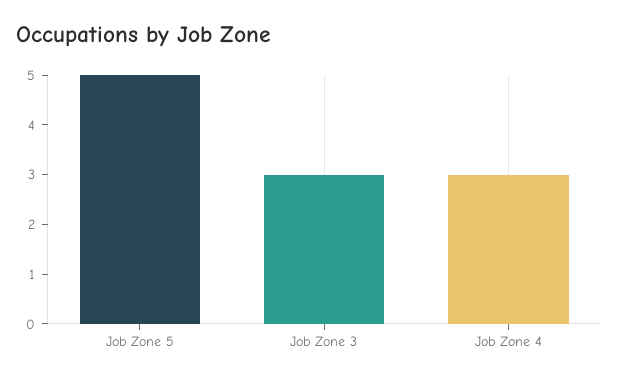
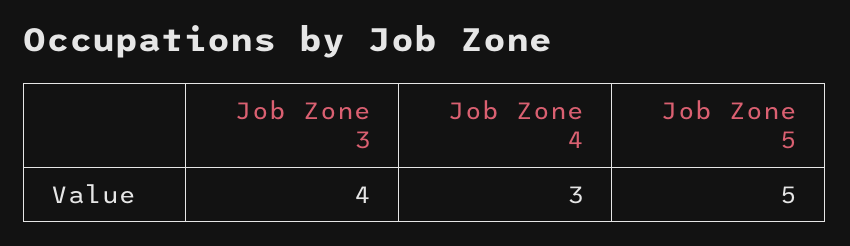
  {
    "Job Zone 5": 5,
-   "Job Zone 3": 3,
+   "Job Zone 3": 4,
    "Job Zone 4": 3
  }

